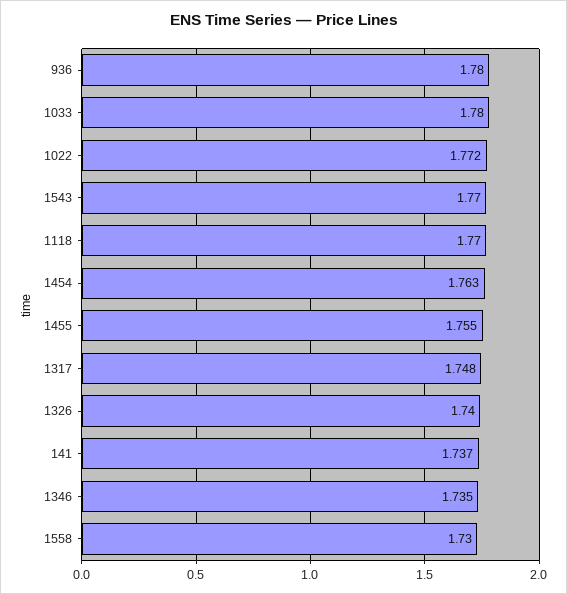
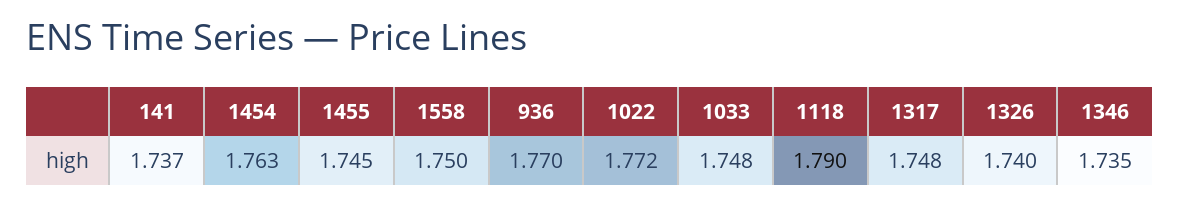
  {
-   "936": 1.78,
+   "936": 1.77,
-   "1033": 1.78,
+   "1033": 1.748,
    "1022": 1.772,
-   "1543": 1.77,
-   "1118": 1.77,
+   "1118": 1.79,
    "1454": 1.763,
-   "1455": 1.755,
+   "1455": 1.745,
    "1317": 1.748,
    "1326": 1.74,
    "141": 1.737,
    "1346": 1.735,
-   "1558": 1.73
+   "1558": 1.75
  }

